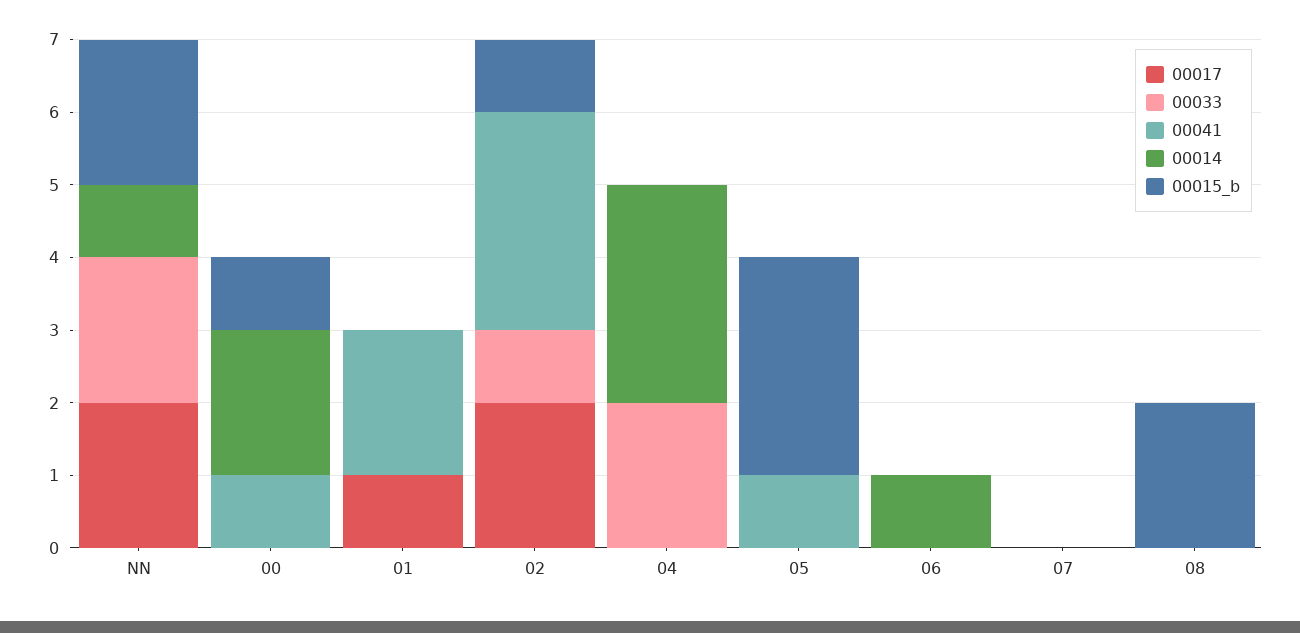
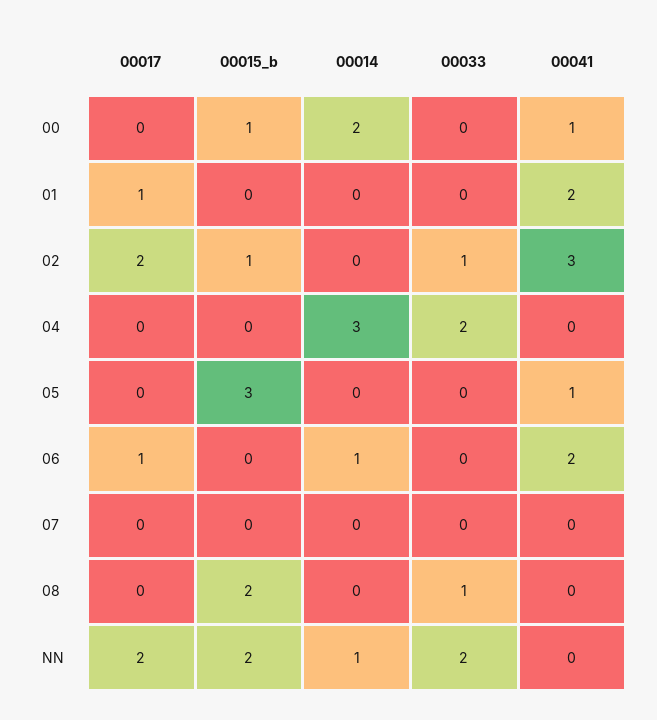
  {
    "00017": {
      "NN": 2,
      "00": 0,
      "01": 1,
      "02": 2,
      "04": 0,
      "05": 0,
-     "06": 0,
+     "06": 1,
      "07": 0,
      "08": 0
    },
    "00033": {
      "NN": 2,
      "00": 0,
      "01": 0,
      "02": 1,
      "04": 2,
      "05": 0,
      "06": 0,
      "07": 0,
-     "08": 0
+     "08": 1
    },
    "00041": {
      "NN": 0,
      "00": 1,
      "01": 2,
      "02": 3,
      "04": 0,
      "05": 1,
-     "06": 0,
+     "06": 2,
      "07": 0,
      "08": 0
    },
    "00014": {
      "NN": 1,
      "00": 2,
      "01": 0,
      "02": 0,
      "04": 3,
      "05": 0,
      "06": 1,
      "07": 0,
      "08": 0
    },
    "00015_b": {
      "NN": 2,
      "00": 1,
      "01": 0,
      "02": 1,
      "04": 0,
      "05": 3,
      "06": 0,
      "07": 0,
      "08": 2
    }
  }

